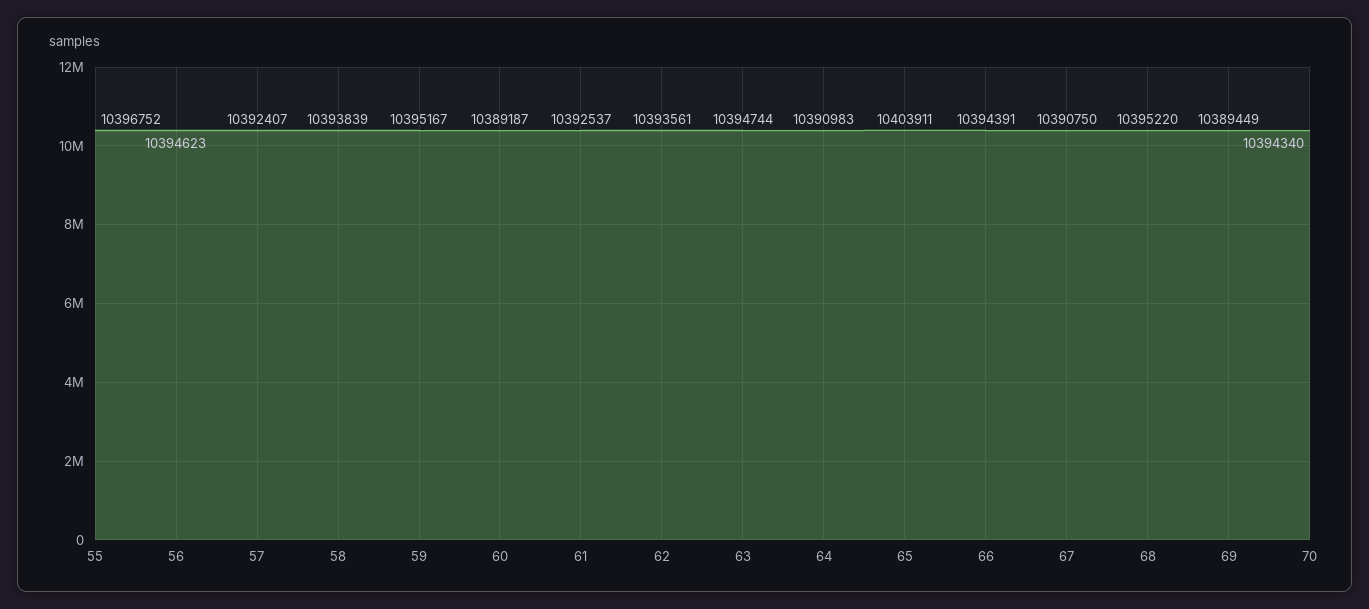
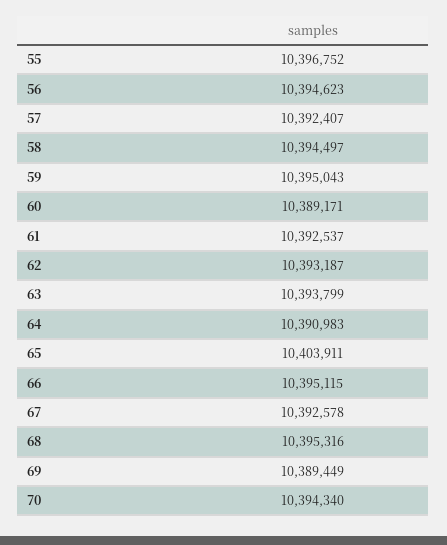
  {
    "55": 10396752,
    "56": 10394623,
    "57": 10392407,
-   "58": 10393839,
+   "58": 10394497,
-   "59": 10395167,
+   "59": 10395043,
-   "60": 10389187,
+   "60": 10389171,
    "61": 10392537,
-   "62": 10393561,
+   "62": 10393187,
-   "63": 10394744,
+   "63": 10393799,
    "64": 10390983,
    "65": 10403911,
-   "66": 10394391,
+   "66": 10395115,
-   "67": 10390750,
+   "67": 10392578,
-   "68": 10395220,
+   "68": 10395316,
    "69": 10389449,
    "70": 10394340
  }

